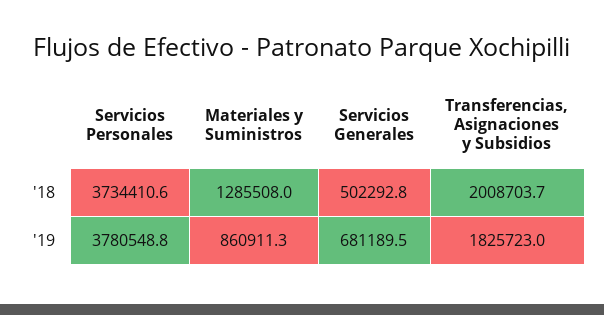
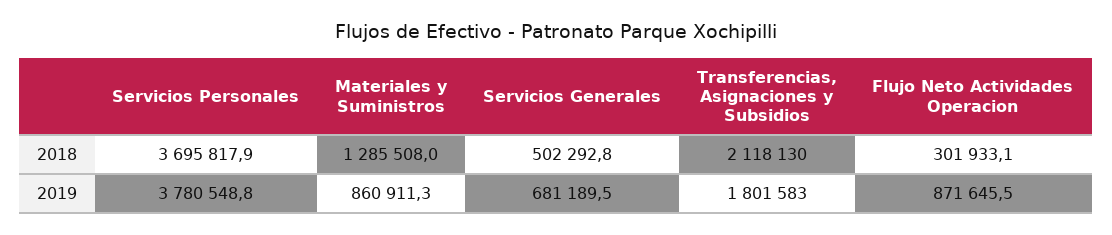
  {
    "Servicios Personales": {
-     "'18": 3734410.6,
+     "'18": 3695817.9,
      "'19": 3780548.8
    },
    "Materiales y Suministros": {
      "'18": 1285508,
      "'19": 860911.3
    },
    "Servicios Generales": {
      "'18": 502292.8,
      "'19": 681189.5
    },
    "Transferencias, Asignaciones y Subsidios": {
-     "'18": 2008703.7,
+     "'18": 2118130,
-     "'19": 1825723
+     "'19": 1801583
-   }
+   },
+   "Flujo Neto Actividades Operacion": {
+     "'18": 301933.1,
+     "'19": 871645.5
+   }
  }

